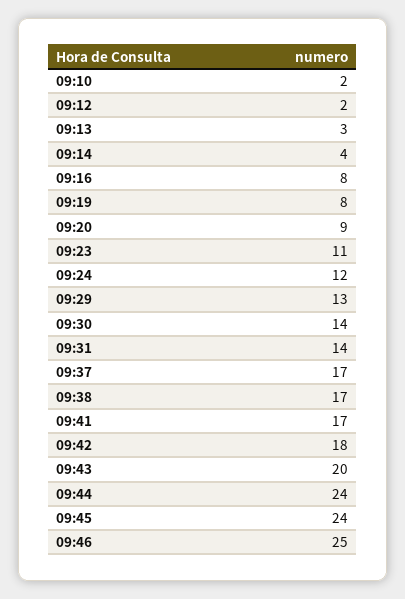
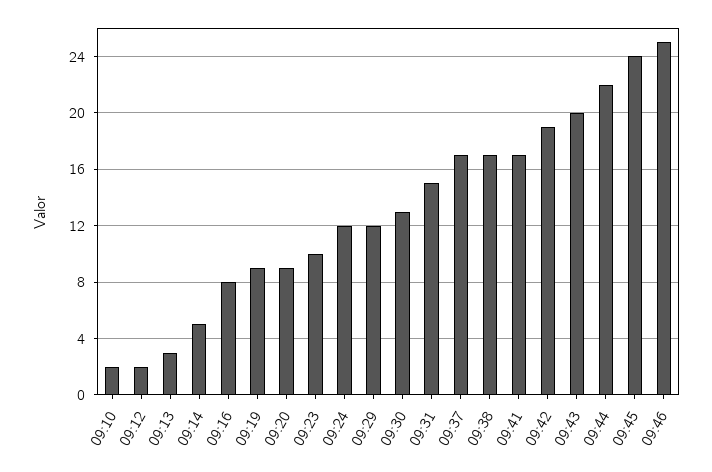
  {
    "09:10": 2,
    "09:12": 2,
    "09:13": 3,
-   "09:14": 4,
+   "09:14": 5,
    "09:16": 8,
-   "09:19": 8,
+   "09:19": 9,
    "09:20": 9,
-   "09:23": 11,
+   "09:23": 10,
    "09:24": 12,
-   "09:29": 13,
+   "09:29": 12,
-   "09:30": 14,
+   "09:30": 13,
-   "09:31": 14,
+   "09:31": 15,
    "09:37": 17,
    "09:38": 17,
    "09:41": 17,
-   "09:42": 18,
+   "09:42": 19,
    "09:43": 20,
-   "09:44": 24,
+   "09:44": 22,
    "09:45": 24,
    "09:46": 25
  }

